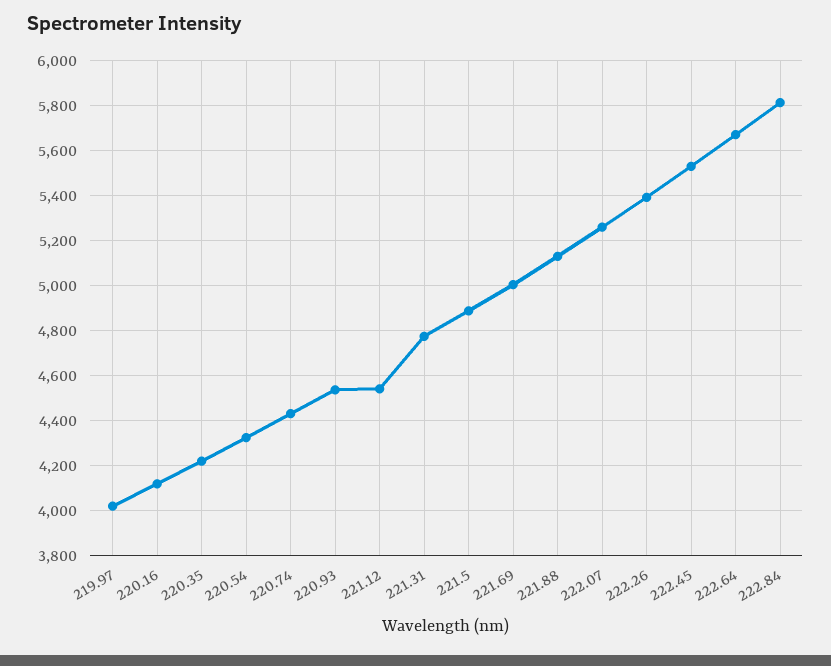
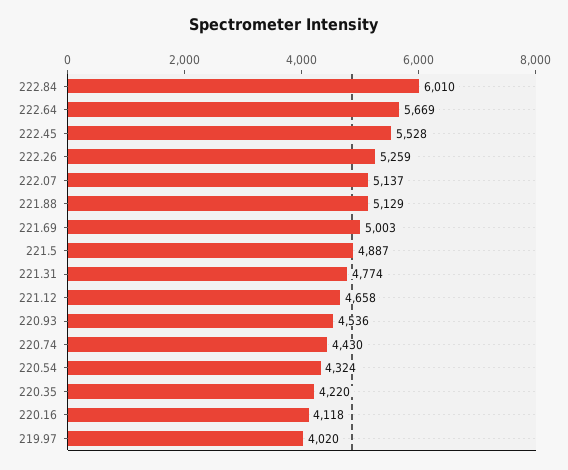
  {
    "219.97": 4020,
    "220.16": 4118,
    "220.35": 4220,
    "220.54": 4324,
    "220.74": 4430,
    "220.93": 4536,
-   "221.12": 4550,
+   "221.12": 4658,
    "221.31": 4774,
    "221.5": 4887,
    "221.69": 5003,
    "221.88": 5129,
-   "222.07": 5250,
+   "222.07": 5137,
-   "222.26": 5400,
+   "222.26": 5259,
    "222.45": 5528,
    "222.64": 5669,
-   "222.84": 5800
+   "222.84": 6010
  }

